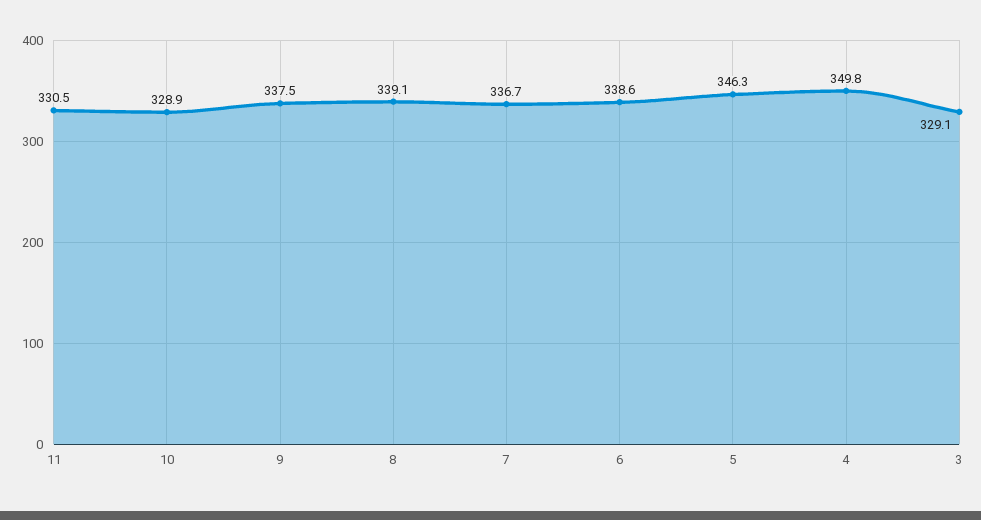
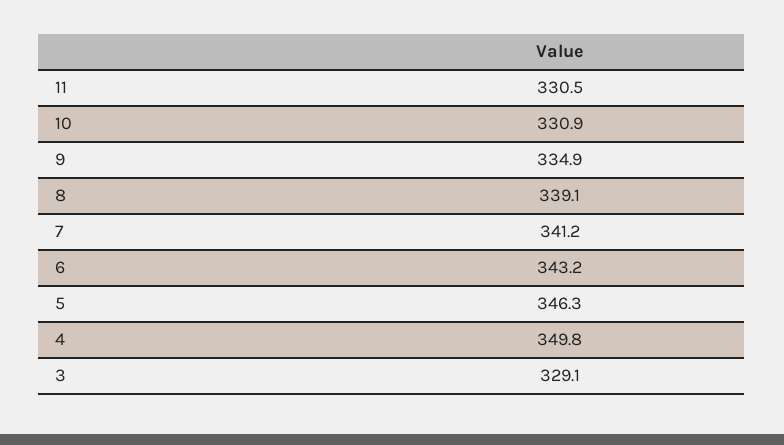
  {
    "11": 330.5,
-   "10": 328.9,
+   "10": 330.9,
-   "9": 337.5,
+   "9": 334.9,
    "8": 339.1,
-   "7": 336.7,
+   "7": 341.2,
-   "6": 338.6,
+   "6": 343.2,
    "5": 346.3,
    "4": 349.8,
    "3": 329.1
  }

